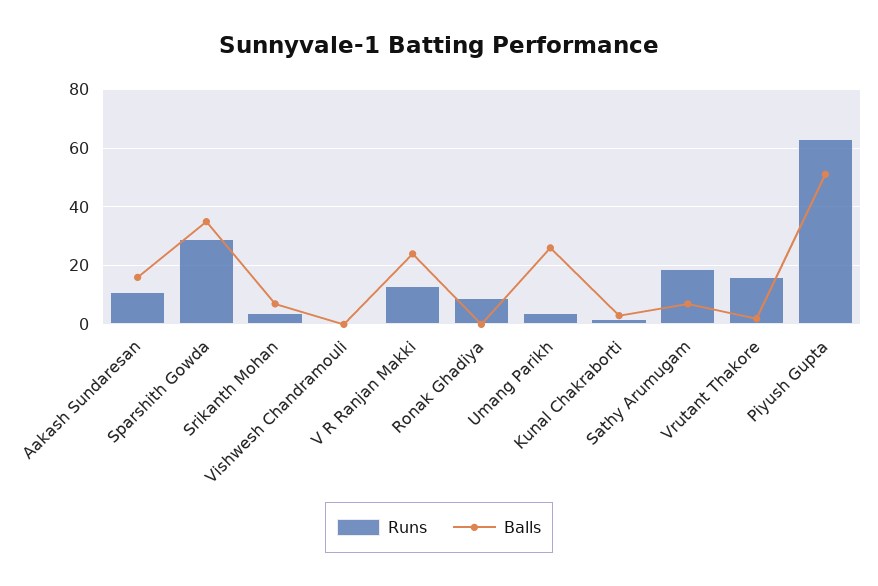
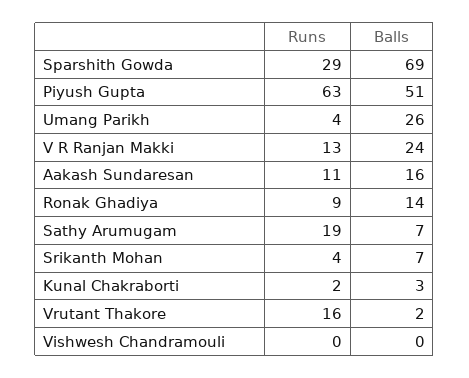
  {
    "Runs": {
      "Aakash Sundaresan": 11,
      "Sparshith Gowda": 29,
      "Srikanth Mohan": 4,
      "Vishwesh Chandramouli": 0,
      "V R Ranjan Makki": 13,
      "Ronak Ghadiya": 9,
      "Umang Parikh": 4,
      "Kunal Chakraborti": 2,
      "Sathy Arumugam": 19,
      "Vrutant Thakore": 16,
      "Piyush Gupta": 63
    },
    "Balls": {
      "Aakash Sundaresan": 16,
-     "Sparshith Gowda": 35,
+     "Sparshith Gowda": 69,
      "Srikanth Mohan": 7,
      "Vishwesh Chandramouli": 0,
      "V R Ranjan Makki": 24,
-     "Ronak Ghadiya": 0,
+     "Ronak Ghadiya": 14,
      "Umang Parikh": 26,
      "Kunal Chakraborti": 3,
      "Sathy Arumugam": 7,
      "Vrutant Thakore": 2,
      "Piyush Gupta": 51
    }
  }

